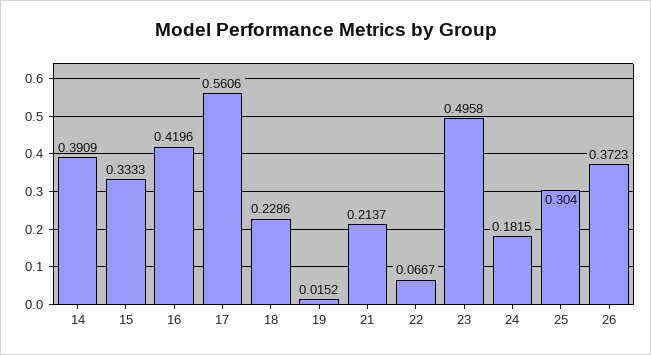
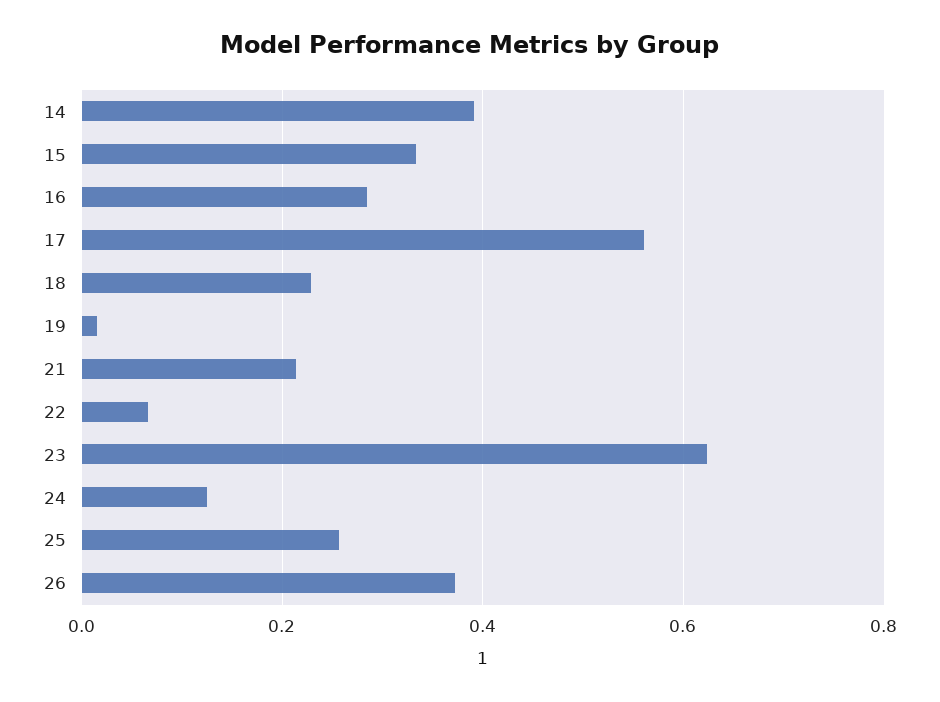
  {
    "14": 0.3909,
    "15": 0.3333,
-   "16": 0.4196,
+   "16": 0.28,
    "17": 0.5606,
    "18": 0.2286,
    "19": 0.0152,
    "21": 0.2137,
    "22": 0.0667,
-   "23": 0.4958,
+   "23": 0.62,
-   "24": 0.1815,
+   "24": 0.12,
-   "25": 0.304,
+   "25": 0.26,
    "26": 0.3723
  }

